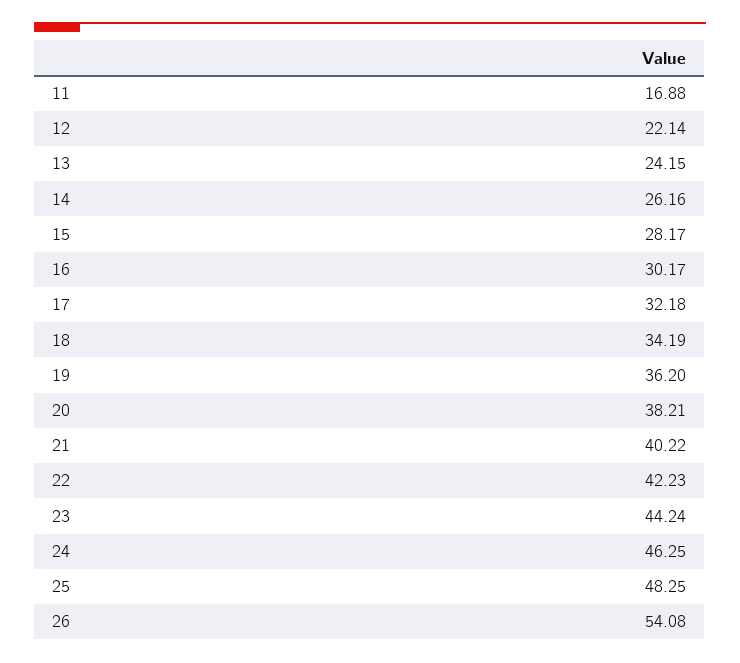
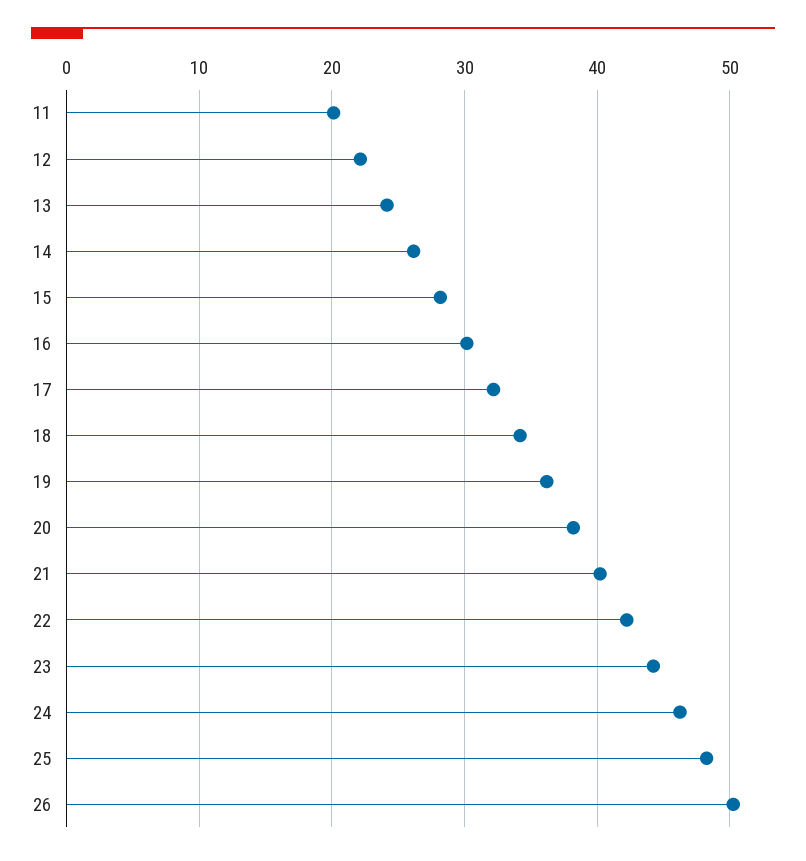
  {
-   "11": 16.88,
+   "11": 20,
    "12": 22.14,
    "13": 24.15,
    "14": 26.16,
    "15": 28.17,
    "16": 30.17,
    "17": 32.18,
    "18": 34.19,
    "19": 36.2,
    "20": 38.21,
    "21": 40.22,
    "22": 42.23,
    "23": 44.24,
    "24": 46.25,
    "25": 48.25,
-   "26": 54.08
+   "26": 50
  }

